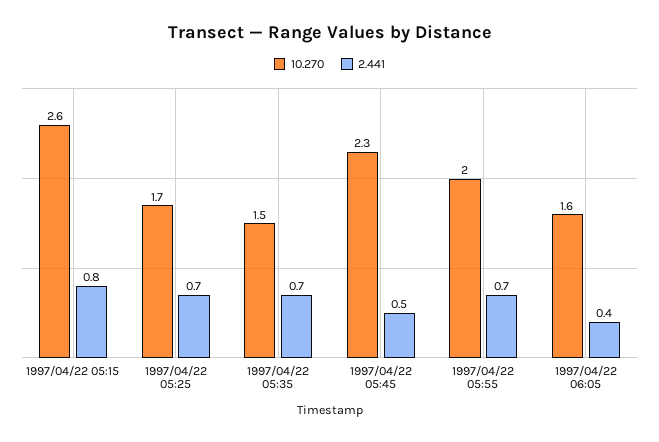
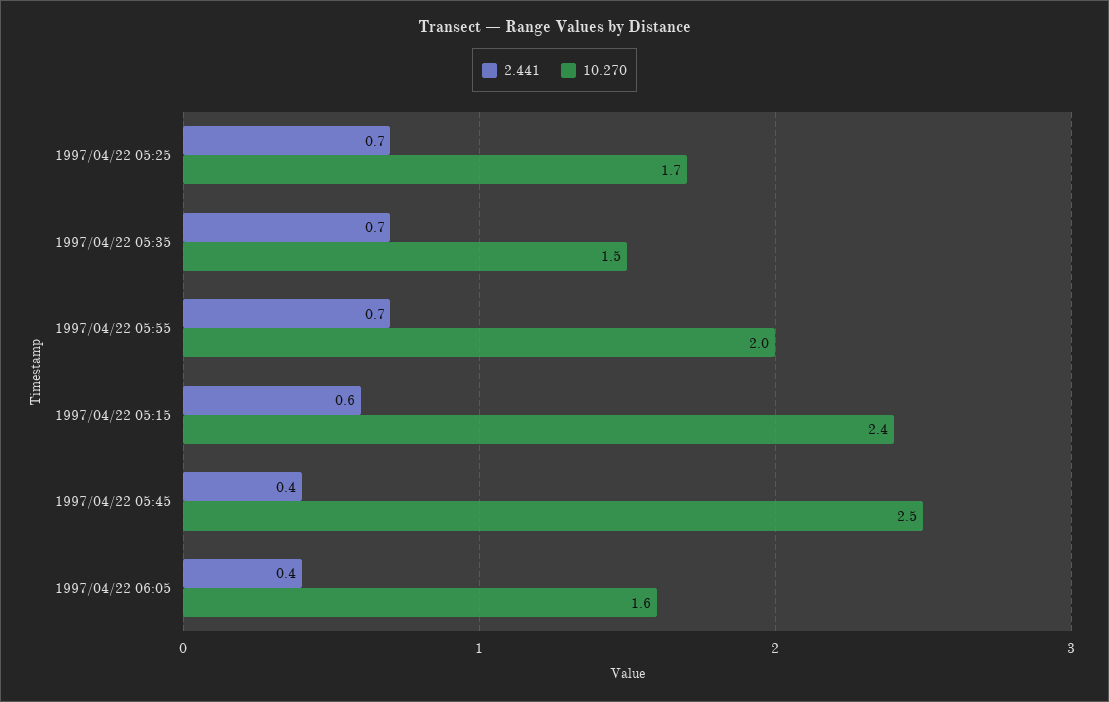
  {
    "10.270": {
-     "1997/04/22 05:15": 2.6,
+     "1997/04/22 05:15": 2.4,
      "1997/04/22 05:25": 1.7,
      "1997/04/22 05:35": 1.5,
-     "1997/04/22 05:45": 2.3,
+     "1997/04/22 05:45": 2.5,
      "1997/04/22 05:55": 2,
      "1997/04/22 06:05": 1.6
    },
    "2.441": {
-     "1997/04/22 05:15": 0.8,
+     "1997/04/22 05:15": 0.6,
      "1997/04/22 05:25": 0.7,
      "1997/04/22 05:35": 0.7,
-     "1997/04/22 05:45": 0.5,
+     "1997/04/22 05:45": 0.4,
      "1997/04/22 05:55": 0.7,
      "1997/04/22 06:05": 0.4
    }
  }

